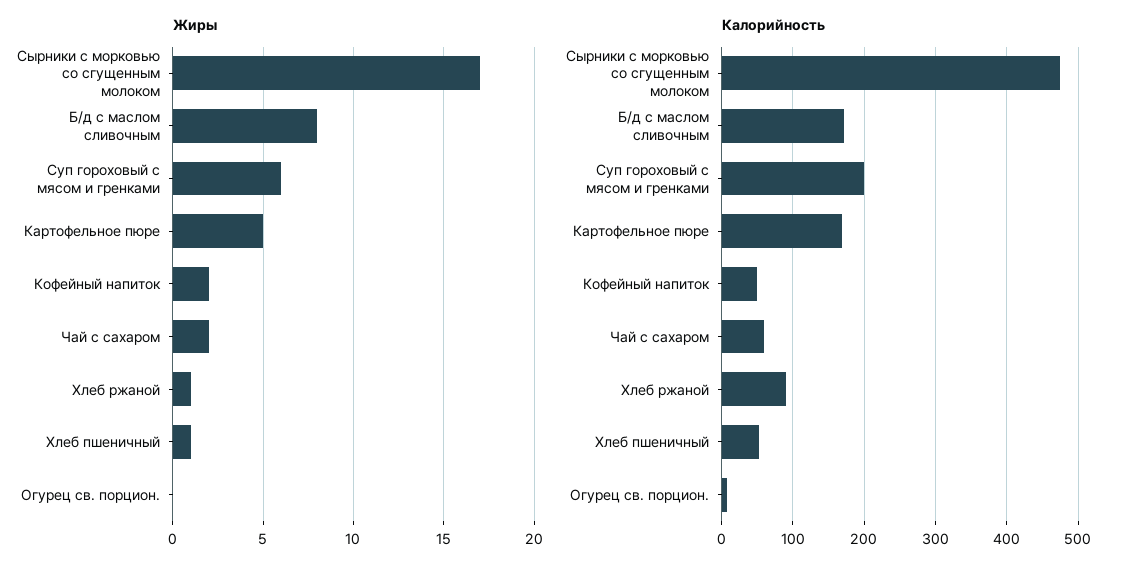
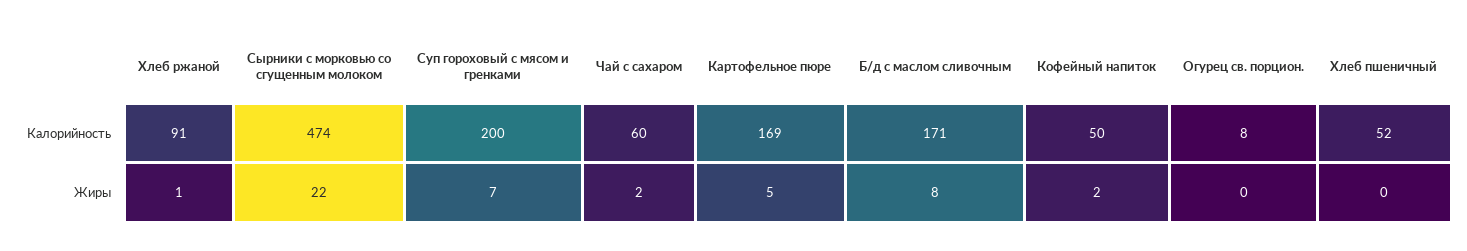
  {
    "Жиры": {
-     "Сырники с морковью со сгущенным молоком": 17,
+     "Сырники с морковью со сгущенным молоком": 22,
      "Б/д с маслом сливочным": 8,
-     "Суп гороховый с мясом и гренками": 6,
+     "Суп гороховый с мясом и гренками": 7,
      "Картофельное пюре": 5,
      "Кофейный напиток": 2,
      "Чай с сахаром": 2,
      "Хлеб ржаной": 1,
-     "Хлеб пшеничный": 1,
+     "Хлеб пшеничный": 0,
      "Огурец св. порцион.": 0
    },
    "Калорийность": {
      "Сырники с морковью со сгущенным молоком": 474,
      "Б/д с маслом сливочным": 171,
      "Суп гороховый с мясом и гренками": 200,
      "Картофельное пюре": 169,
      "Кофейный напиток": 50,
      "Чай с сахаром": 60,
      "Хлеб ржаной": 91,
      "Хлеб пшеничный": 52,
      "Огурец св. порцион.": 8
    }
  }

